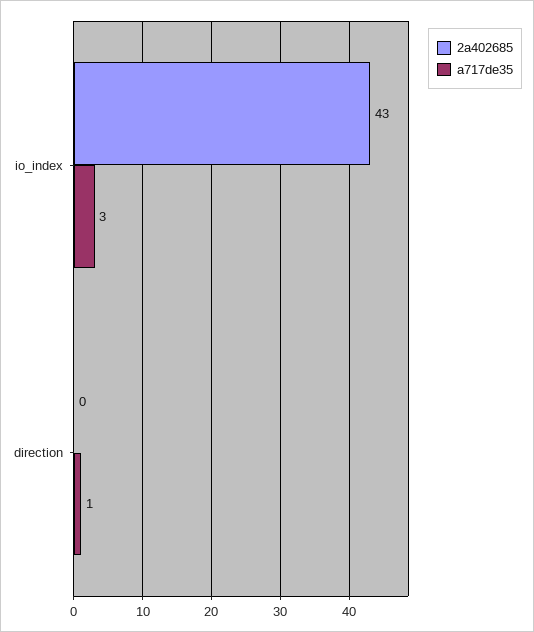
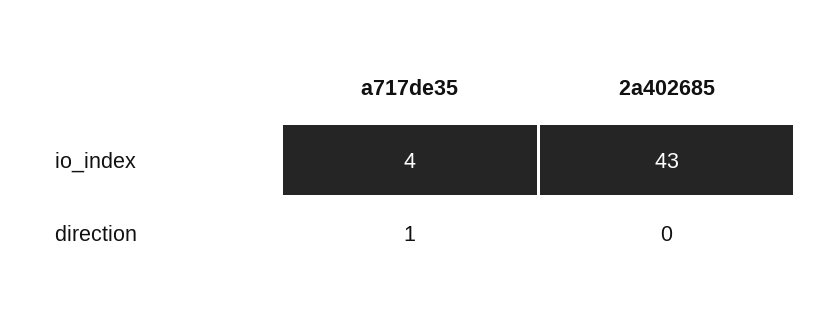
  {
    "2a402685": {
      "io_index": 43,
      "direction": 0
    },
    "a717de35": {
-     "io_index": 3,
+     "io_index": 4,
      "direction": 1
    }
  }

